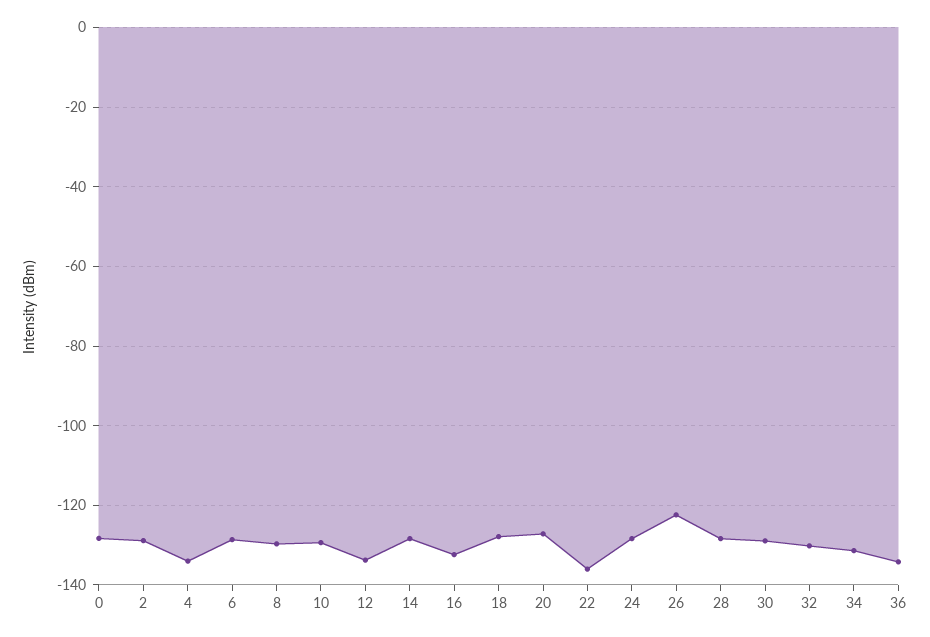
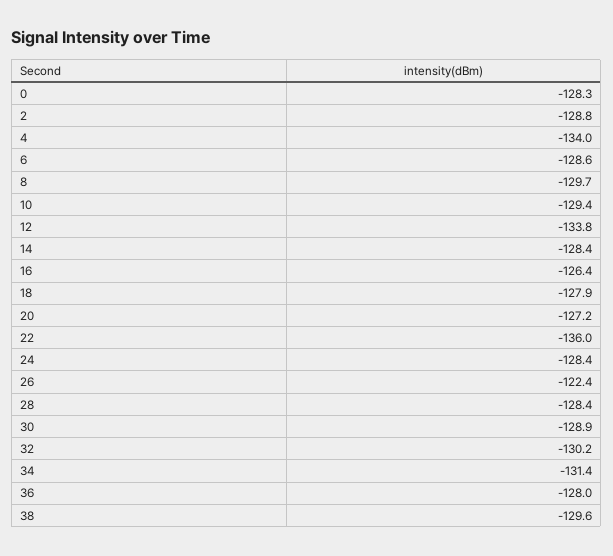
  {
    "0": -128.3,
    "2": -128.8,
    "4": -134,
    "6": -128.6,
    "8": -129.7,
    "10": -129.4,
    "12": -133.8,
    "14": -128.4,
-   "16": -132,
+   "16": -126.4,
    "18": -127.9,
    "20": -127.2,
    "22": -136,
    "24": -128.4,
    "26": -122.4,
    "28": -128.4,
    "30": -128.9,
    "32": -130.2,
    "34": -131.4,
-   "36": -134
+   "36": -128,
+   "38": -129.6
  }

